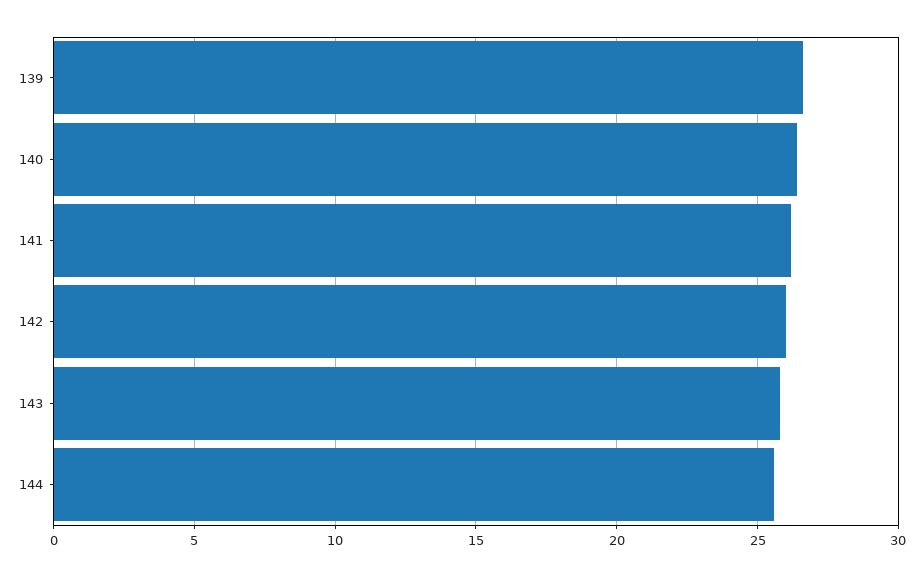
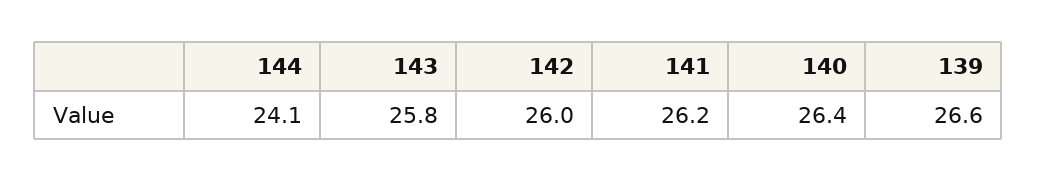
  {
    "139": 26.6,
    "140": 26.4,
    "141": 26.2,
    "142": 26,
    "143": 25.8,
-   "144": 25.5
+   "144": 24.1
  }

